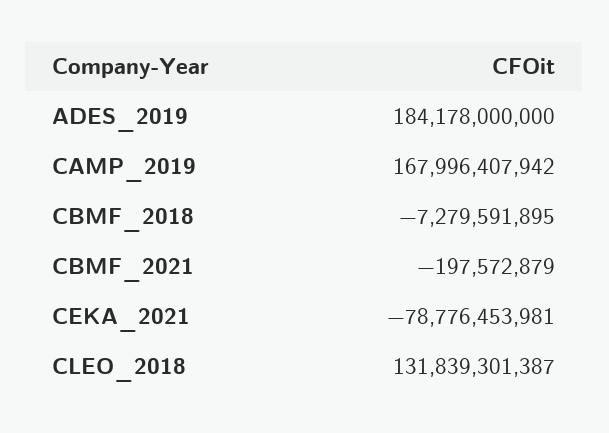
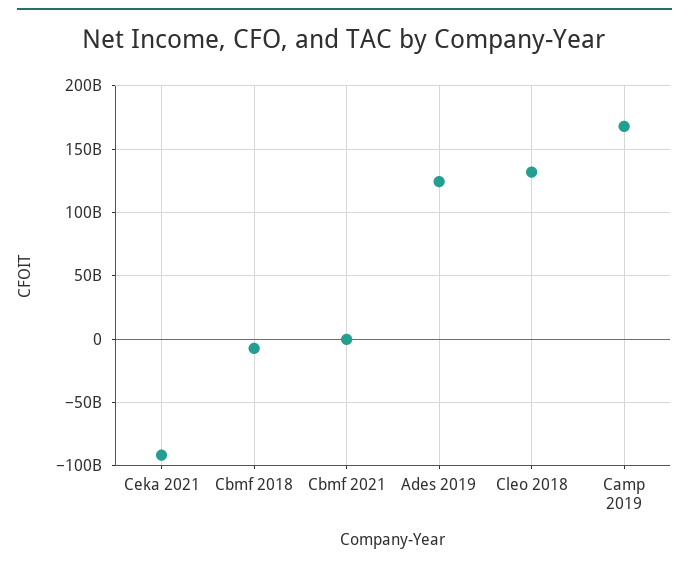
  {
-   "ADES_2019": 184178000000,
+   "ADES_2019": 125000000000,
    "CAMP_2019": 167996407942,
    "CBMF_2018": -7279591895,
    "CBMF_2021": -197572879,
-   "CEKA_2021": -78776453981,
+   "CEKA_2021": -90000000000,
    "CLEO_2018": 131839301387
  }

